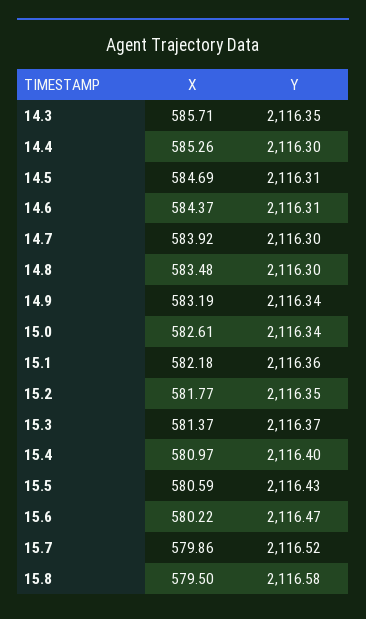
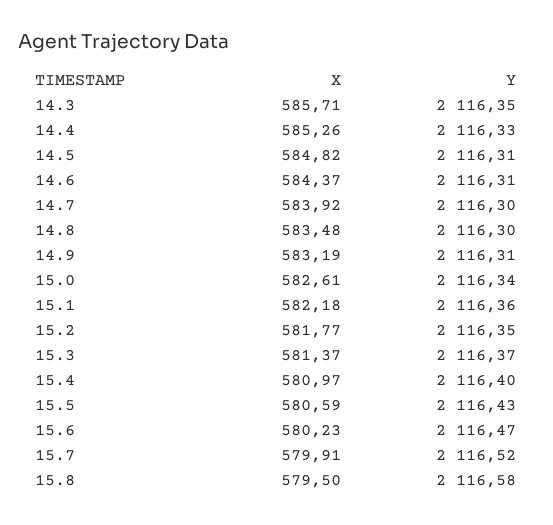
  {
    "X": {
      "14.3": 585.71,
      "14.4": 585.26,
-     "14.5": 584.69,
+     "14.5": 584.82,
      "14.6": 584.37,
      "14.7": 583.92,
      "14.8": 583.48,
      "14.9": 583.19,
      "15.0": 582.61,
      "15.1": 582.18,
      "15.2": 581.77,
      "15.3": 581.37,
      "15.4": 580.97,
      "15.5": 580.59,
-     "15.6": 580.22,
+     "15.6": 580.23,
-     "15.7": 579.86,
+     "15.7": 579.91,
      "15.8": 579.5
    },
    "Y": {
      "14.3": 2116.35,
-     "14.4": 2116.3,
+     "14.4": 2116.33,
      "14.5": 2116.31,
      "14.6": 2116.31,
      "14.7": 2116.3,
      "14.8": 2116.3,
-     "14.9": 2116.34,
+     "14.9": 2116.31,
      "15.0": 2116.34,
      "15.1": 2116.36,
      "15.2": 2116.35,
      "15.3": 2116.37,
      "15.4": 2116.4,
      "15.5": 2116.43,
      "15.6": 2116.47,
      "15.7": 2116.52,
      "15.8": 2116.58
    }
  }

